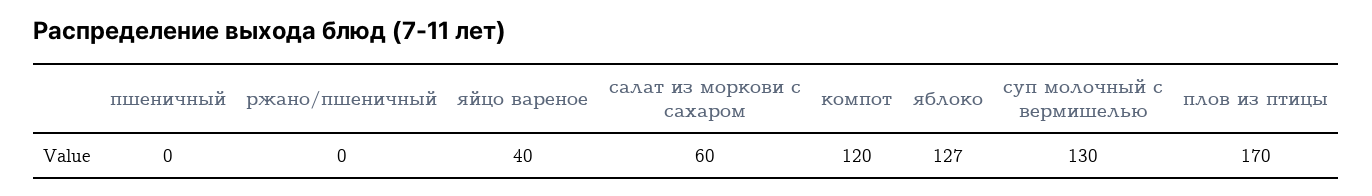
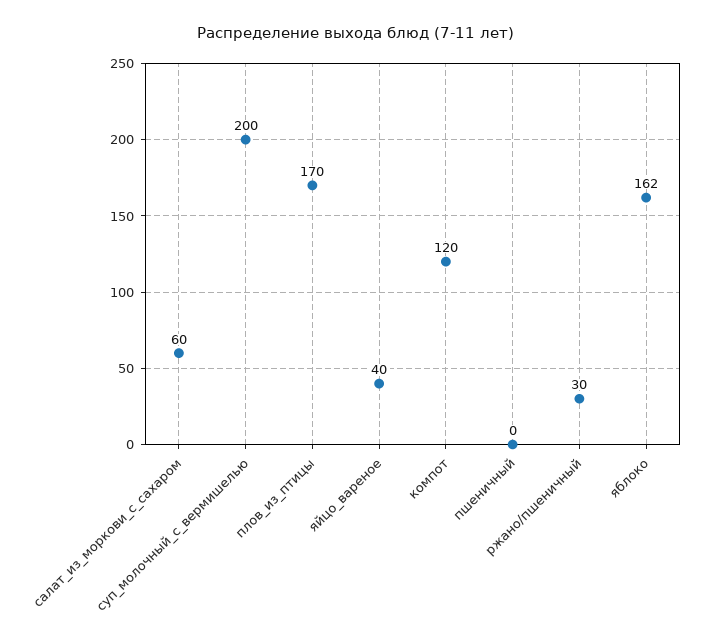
  {
    "пшеничный": 0,
-   "ржано/пшеничный": 0,
+   "ржано/пшеничный": 30,
    "яйцо вареное": 40,
    "салат из моркови с сахаром": 60,
    "компот": 120,
-   "яблоко": 127,
+   "яблоко": 162,
-   "суп молочный с вермишелью": 130,
+   "суп молочный с вермишелью": 200,
    "плов из птицы": 170
  }

